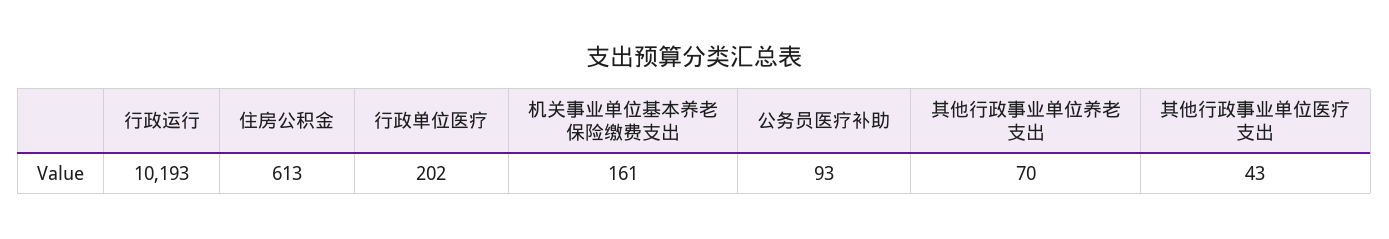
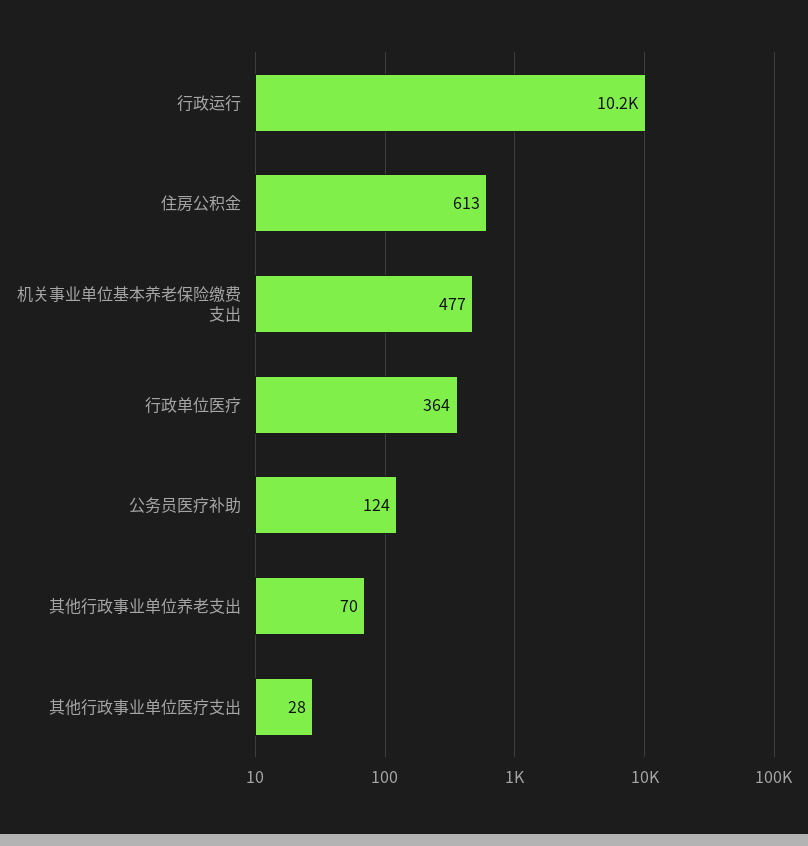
  {
    "行政运行": 10193,
    "住房公积金": 613,
-   "行政单位医疗": 202,
+   "行政单位医疗": 364,
-   "机关事业单位基本养老保险缴费支出": 161,
+   "机关事业单位基本养老保险缴费支出": 477,
-   "公务员医疗补助": 93,
+   "公务员医疗补助": 124,
    "其他行政事业单位养老支出": 70,
-   "其他行政事业单位医疗支出": 43
+   "其他行政事业单位医疗支出": 28
  }

